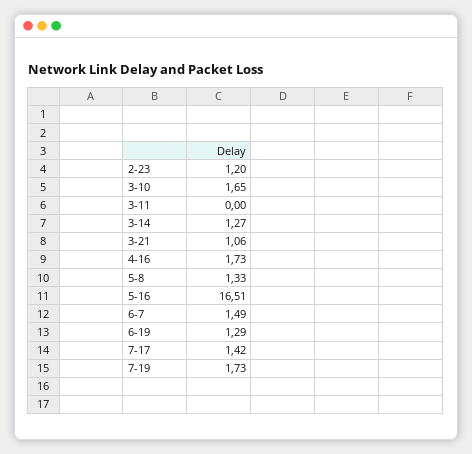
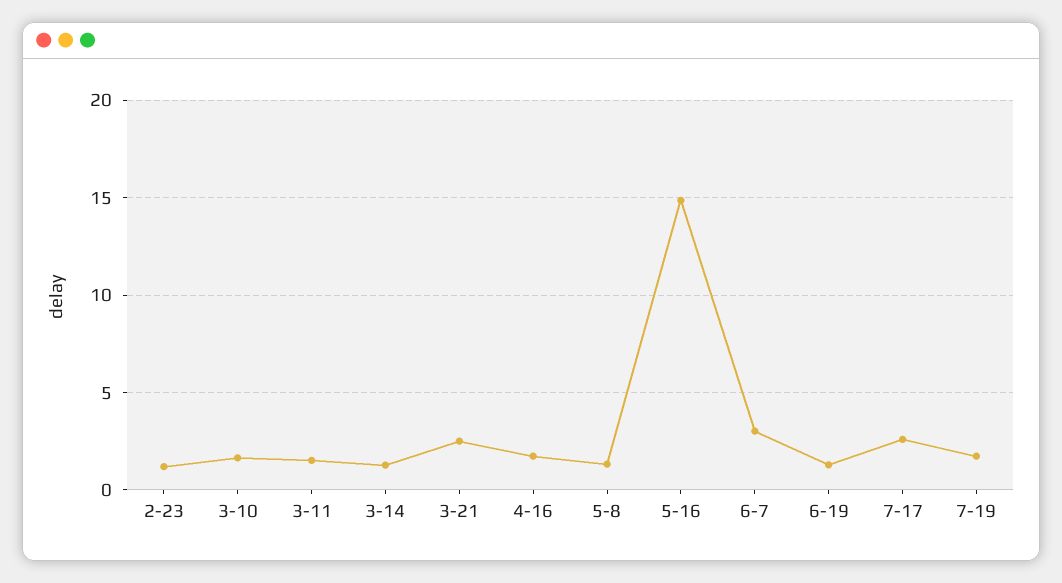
  {
    "2-23": 1.2,
    "3-10": 1.65,
-   "3-11": 0,
+   "3-11": 1.5,
    "3-14": 1.27,
-   "3-21": 1.06,
+   "3-21": 2.5,
    "4-16": 1.73,
    "5-8": 1.33,
-   "5-16": 16.51,
+   "5-16": 15,
-   "6-7": 1.49,
+   "6-7": 3,
    "6-19": 1.29,
-   "7-17": 1.42,
+   "7-17": 2.5,
    "7-19": 1.73
  }

